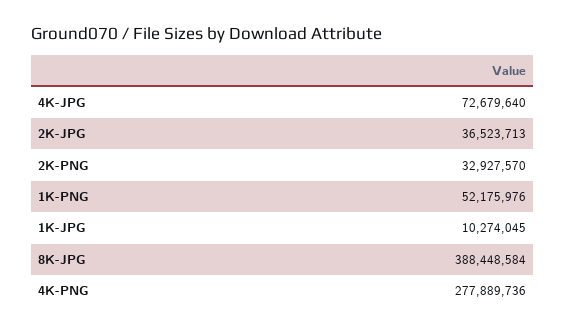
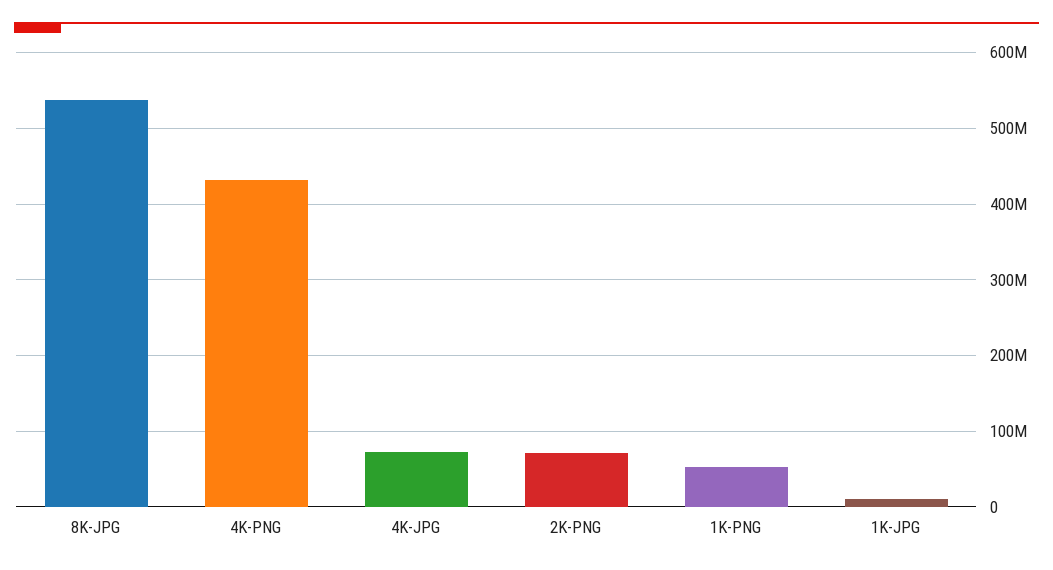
  {
    "4K-JPG": 72679640,
-   "2K-JPG": 36523713,
-   "2K-PNG": 32927570,
+   "2K-PNG": 70000000,
    "1K-PNG": 52175976,
    "1K-JPG": 10274045,
-   "8K-JPG": 388448584,
+   "8K-JPG": 540000000,
-   "4K-PNG": 277889736
+   "4K-PNG": 430000000
  }

